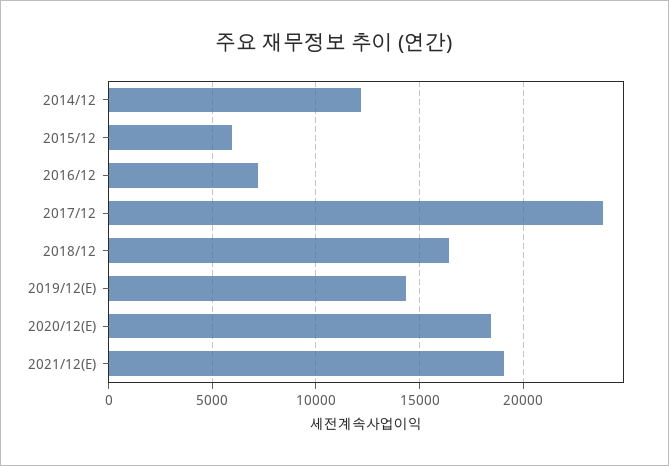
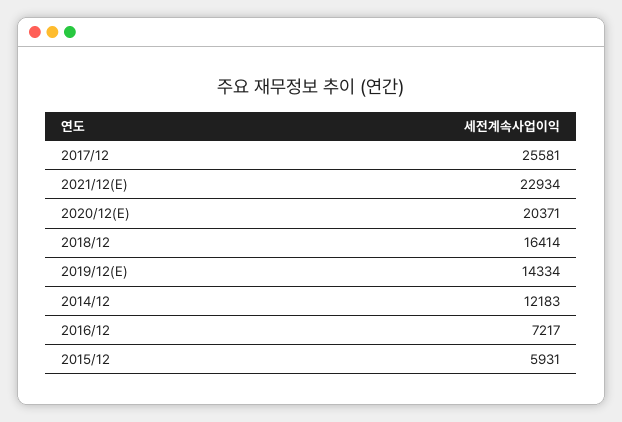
  {
    "2014/12": 12183,
    "2015/12": 5931,
    "2016/12": 7217,
-   "2017/12": 24000,
+   "2017/12": 25581,
    "2018/12": 16414,
    "2019/12(E)": 14334,
-   "2020/12(E)": 18500,
+   "2020/12(E)": 20371,
-   "2021/12(E)": 19000
+   "2021/12(E)": 22934
  }

